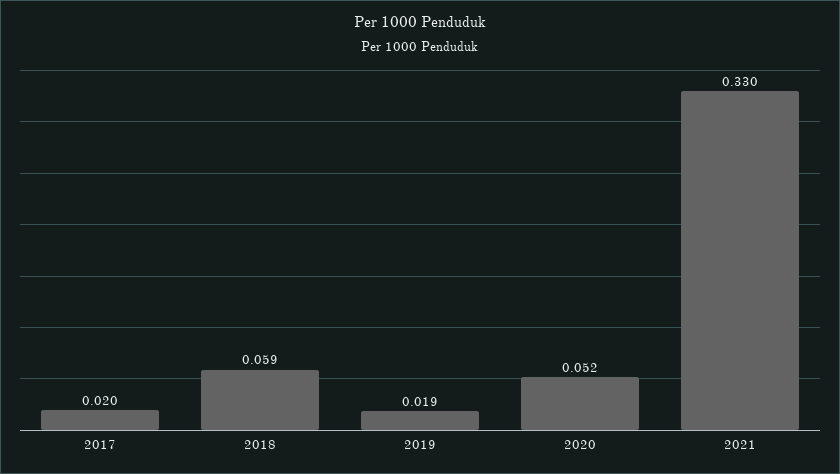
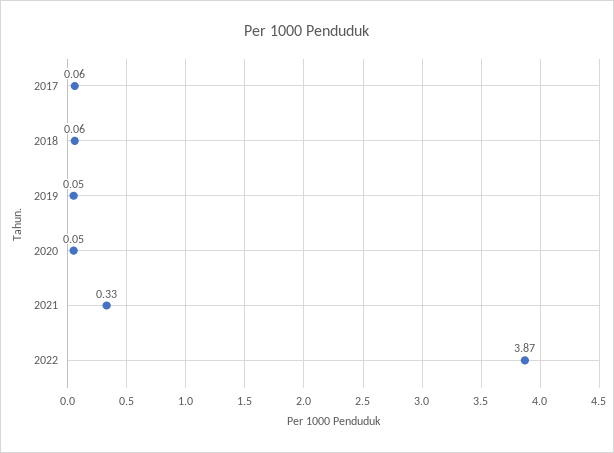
  {
-   "2017": 0.02,
+   "2017": 0.06,
    "2018": 0.059,
-   "2019": 0.019,
+   "2019": 0.05,
    "2020": 0.052,
-   "2021": 0.33
+   "2021": 0.33,
+   "2022": 3.87
  }

